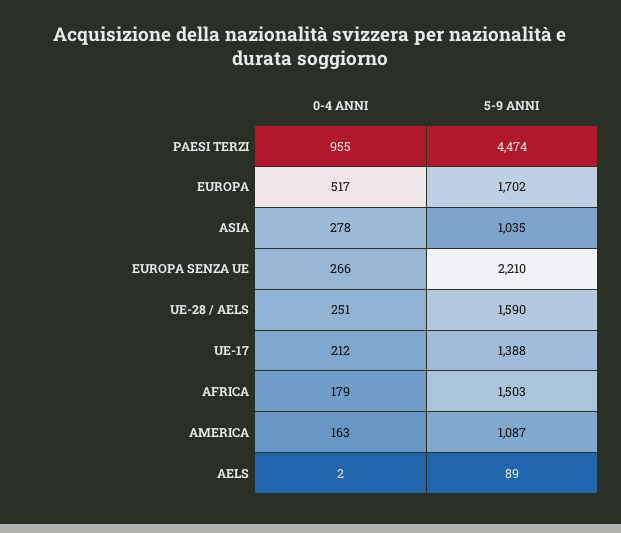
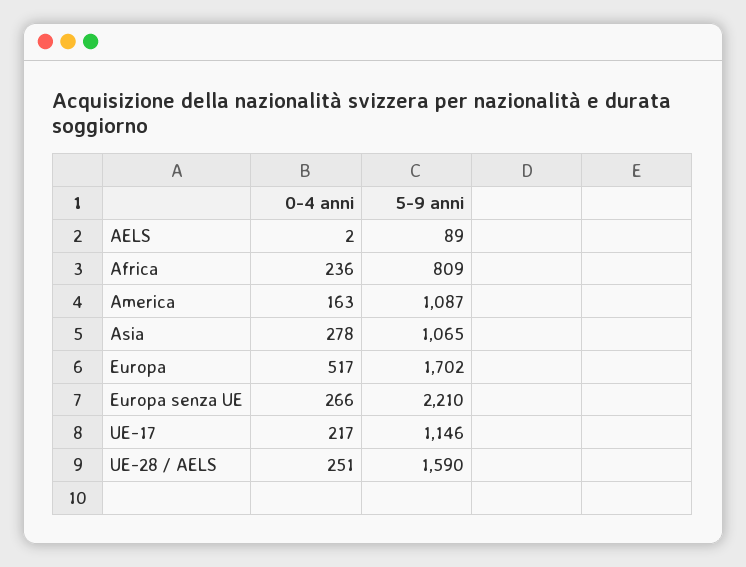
  {
    "0-4 ANNI": {
-     "PAESI TERZI": 955,
      "EUROPA": 517,
      "ASIA": 278,
      "EUROPA SENZA UE": 266,
      "UE-28 / AELS": 251,
-     "UE-17": 212,
+     "UE-17": 217,
-     "AFRICA": 179,
+     "AFRICA": 236,
      "AMERICA": 163,
      "AELS": 2
    },
    "5-9 ANNI": {
-     "PAESI TERZI": 4474,
      "EUROPA": 1702,
-     "ASIA": 1035,
+     "ASIA": 1065,
      "EUROPA SENZA UE": 2210,
      "UE-28 / AELS": 1590,
-     "UE-17": 1388,
+     "UE-17": 1146,
-     "AFRICA": 1503,
+     "AFRICA": 809,
      "AMERICA": 1087,
      "AELS": 89
    }
  }

